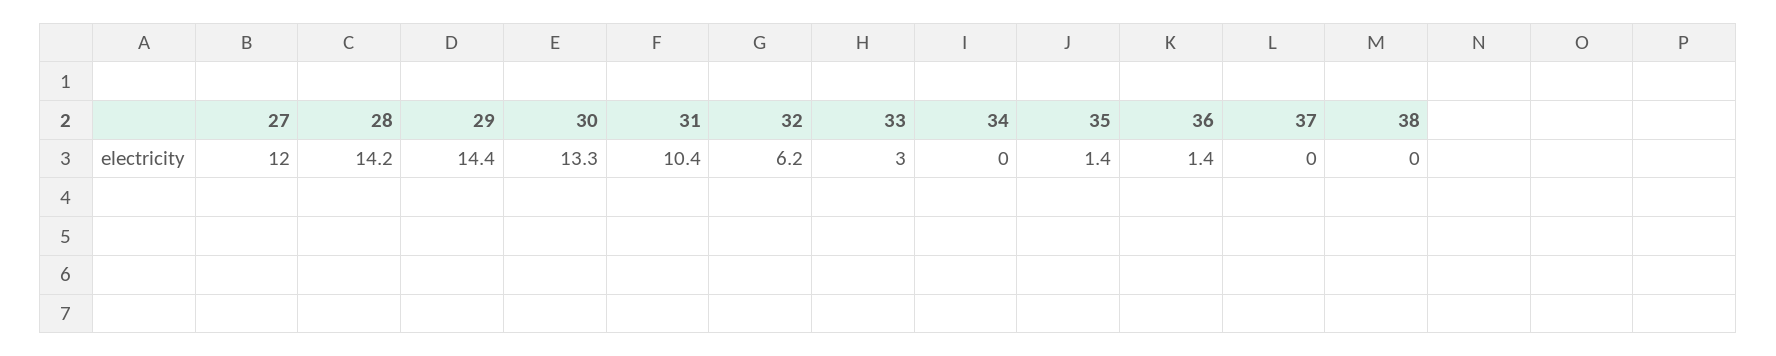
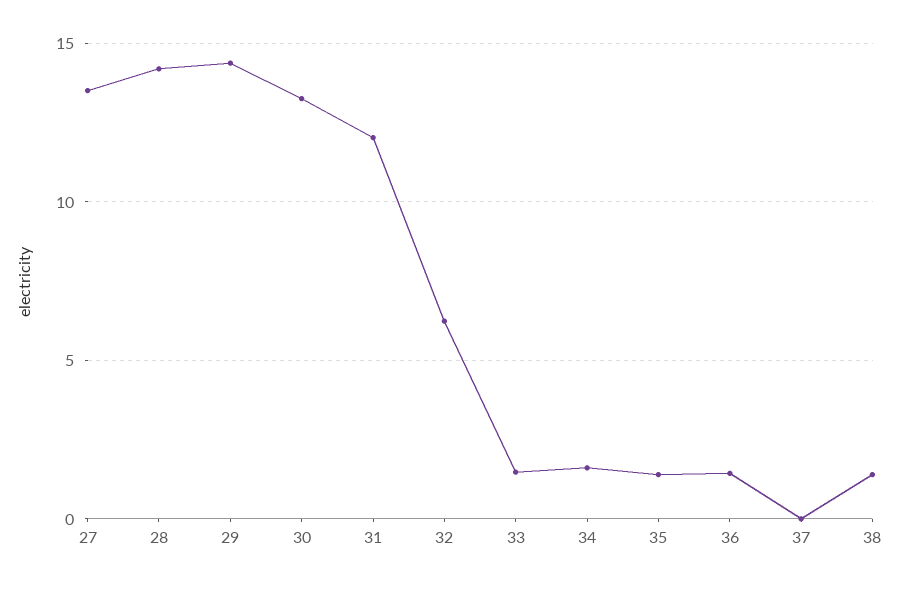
  {
-   "27": 12,
+   "27": 13.5,
    "28": 14.2,
    "29": 14.4,
    "30": 13.3,
-   "31": 10.4,
+   "31": 12,
    "32": 6.2,
-   "33": 3,
+   "33": 1.5,
-   "34": 0,
+   "34": 1.5,
    "35": 1.4,
    "36": 1.4,
    "37": 0,
-   "38": 0
+   "38": 1.5
  }

